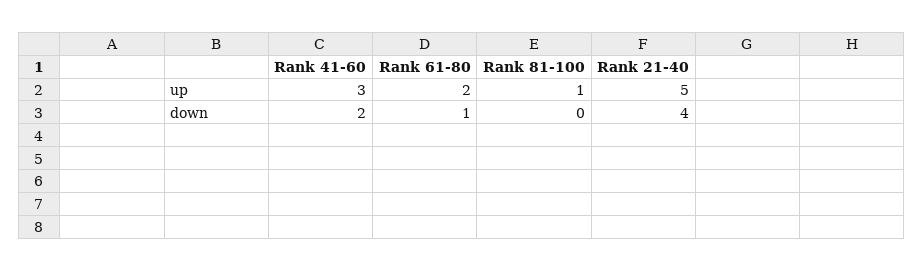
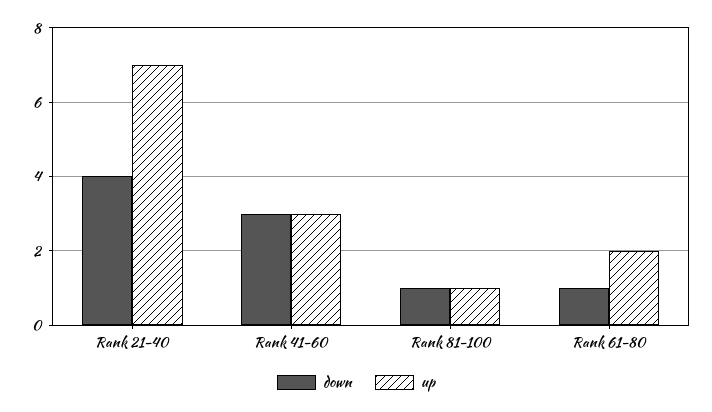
  {
    "up": {
      "Rank 41-60": 3,
      "Rank 61-80": 2,
      "Rank 81-100": 1,
-     "Rank 21-40": 5
+     "Rank 21-40": 7
    },
    "down": {
-     "Rank 41-60": 2,
+     "Rank 41-60": 3,
      "Rank 61-80": 1,
-     "Rank 81-100": 0,
+     "Rank 81-100": 1,
      "Rank 21-40": 4
    }
  }

